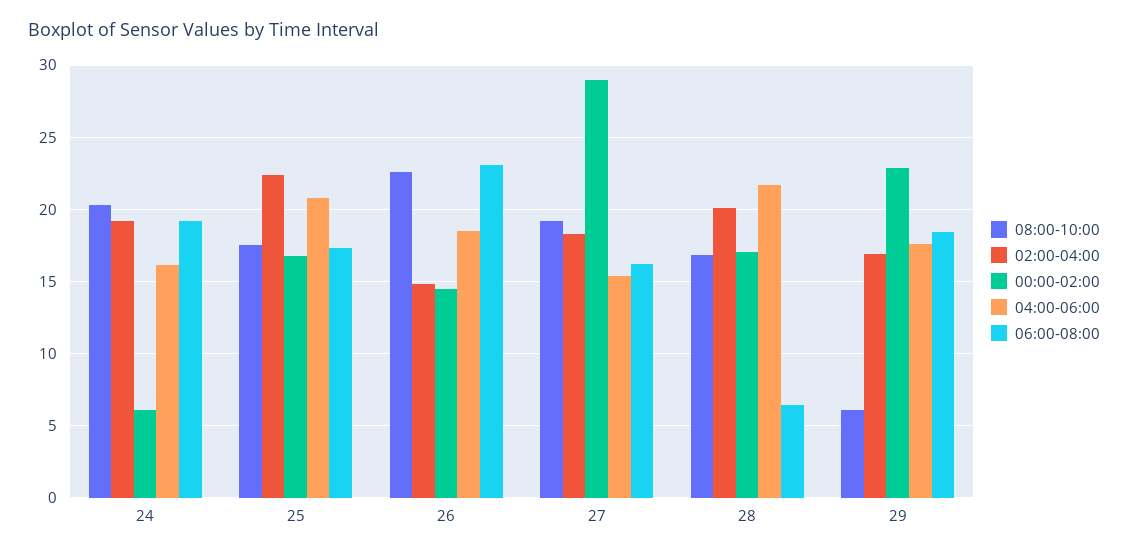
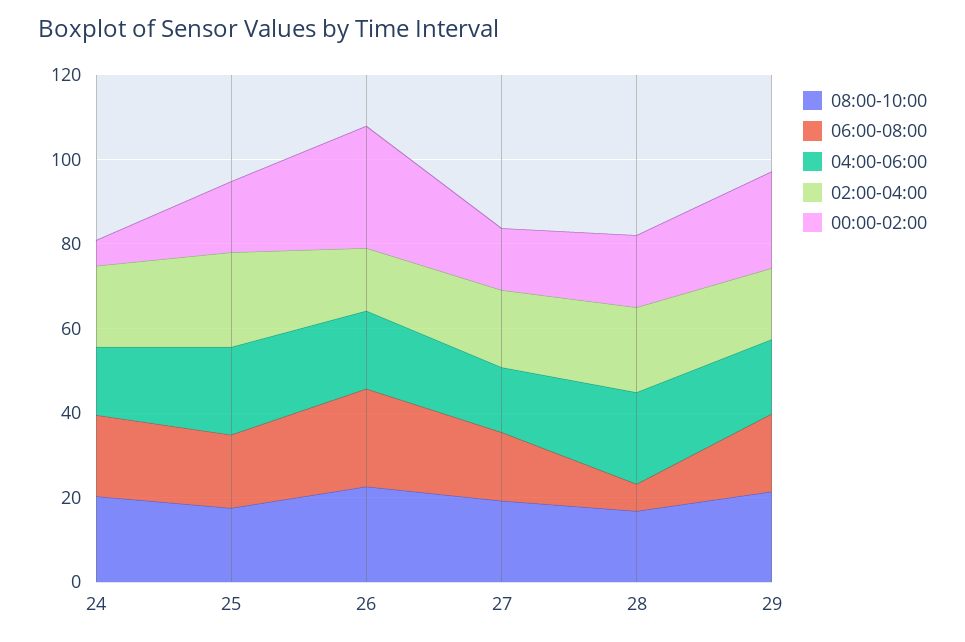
  {
    "08:00-10:00": {
      "24": 20.5,
      "25": 17.5,
      "26": 22.5,
      "27": 19,
      "28": 17,
-     "29": 6
+     "29": 20
    },
    "02:00-04:00": {
      "24": 19,
      "25": 22.5,
      "26": 15,
      "27": 18.5,
      "28": 20,
      "29": 17
    },
    "00:00-02:00": {
      "24": 6,
      "25": 17,
-     "26": 14.5,
+     "26": 30,
-     "27": 29,
+     "27": 15,
      "28": 17,
      "29": 23
    },
    "04:00-06:00": {
      "24": 16,
      "25": 21,
      "26": 18.5,
      "27": 15.5,
      "28": 21.5,
      "29": 17.5
    },
    "06:00-08:00": {
      "24": 19,
      "25": 17.5,
      "26": 23,
      "27": 16,
      "28": 6.5,
      "29": 18.5
    }
  }

